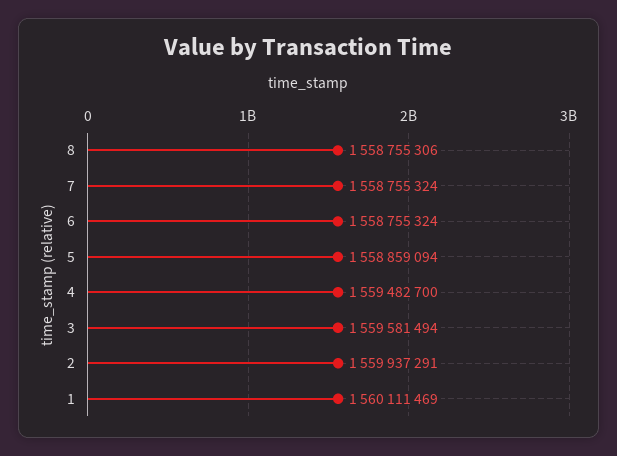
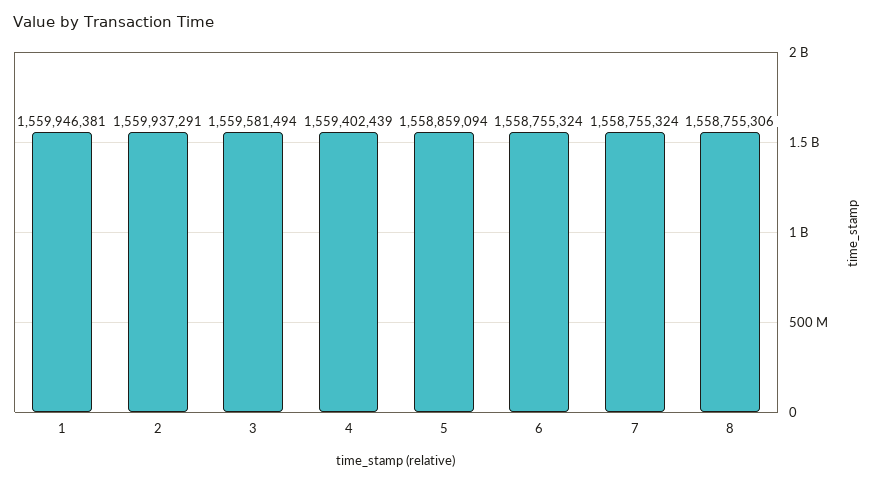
  {
    "8": 1558755306,
    "7": 1558755324,
    "6": 1558755324,
    "5": 1558859094,
-   "4": 1559482700,
+   "4": 1559402439,
    "3": 1559581494,
    "2": 1559937291,
-   "1": 1560111469
+   "1": 1559946381
  }

